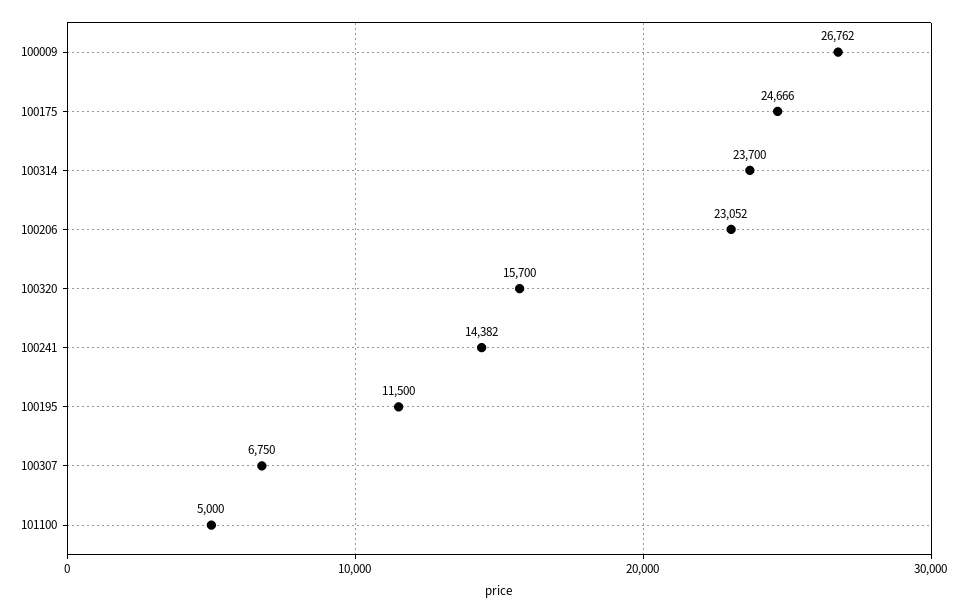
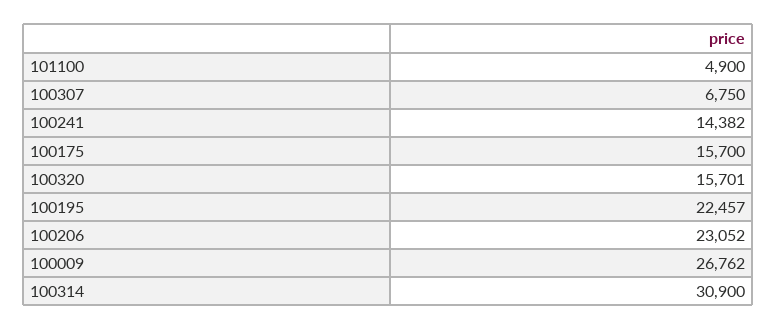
  {
    "100009": 26762,
-   "100175": 24666,
+   "100175": 15700,
-   "100314": 23700,
+   "100314": 30900,
    "100206": 23052,
-   "100320": 15700,
+   "100320": 15701,
    "100241": 14382,
-   "100195": 11500,
+   "100195": 22457,
    "100307": 6750,
-   "101100": 5000
+   "101100": 4900
  }

